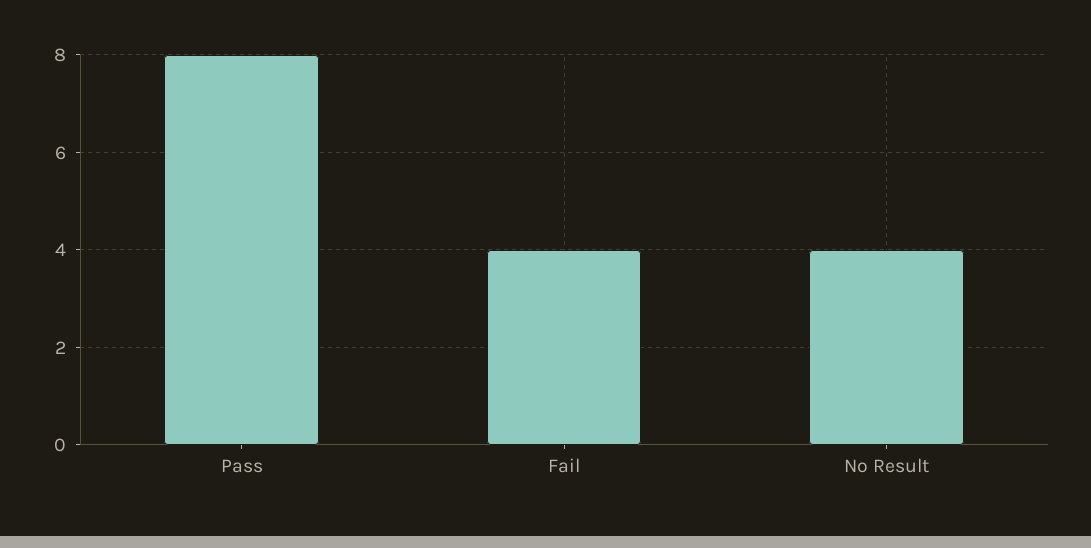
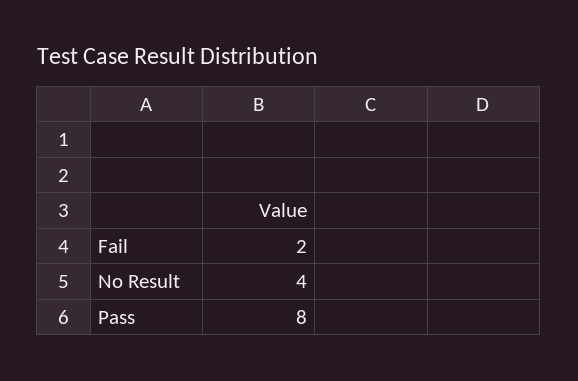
  {
    "Pass": 8,
-   "Fail": 4,
+   "Fail": 2,
    "No Result": 4
  }

